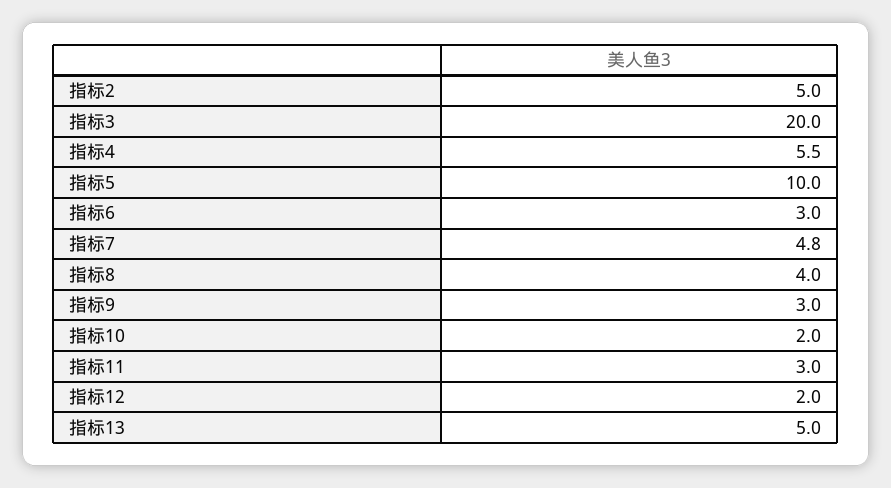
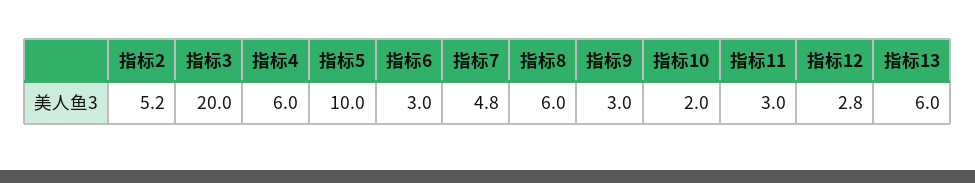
  {
-   "指标2": 5,
+   "指标2": 5.2,
    "指标3": 20,
-   "指标4": 5.5,
+   "指标4": 6,
    "指标5": 10,
    "指标6": 3,
    "指标7": 4.8,
-   "指标8": 4,
+   "指标8": 6,
    "指标9": 3,
    "指标10": 2,
    "指标11": 3,
-   "指标12": 2,
+   "指标12": 2.8,
-   "指标13": 5
+   "指标13": 6
  }

